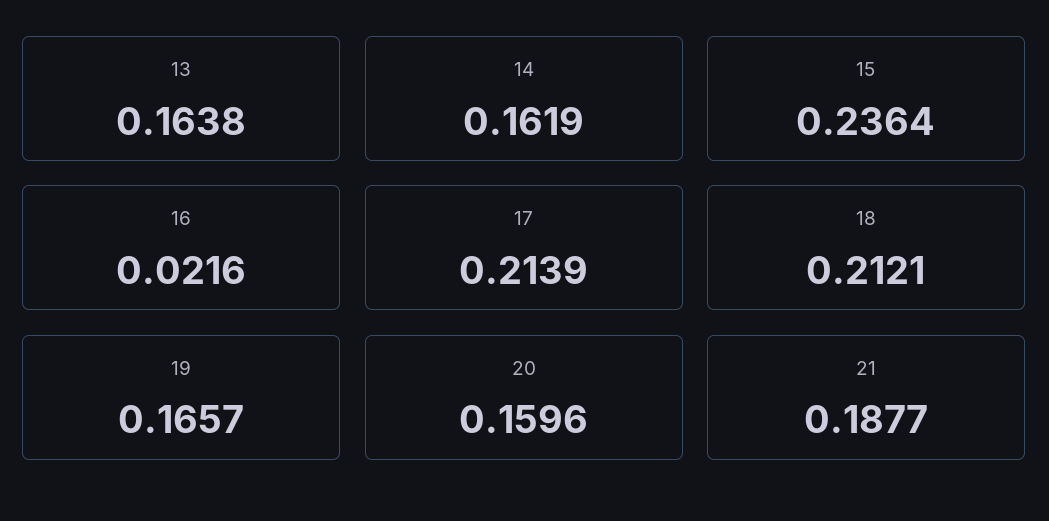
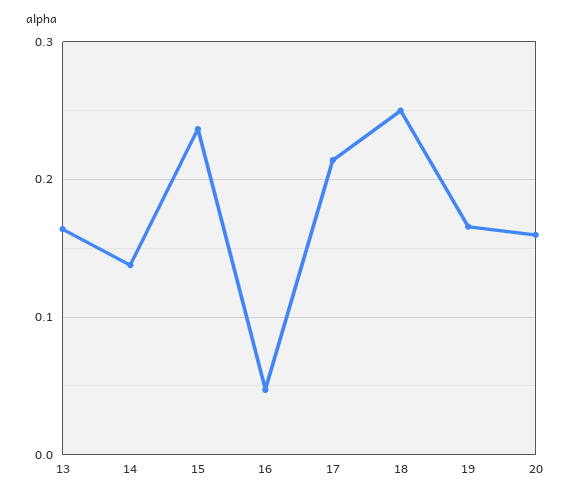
  {
    "13": 0.1638,
-   "14": 0.1619,
+   "14": 0.14,
    "15": 0.2364,
-   "16": 0.0216,
+   "16": 0.05,
    "17": 0.2139,
-   "18": 0.2121,
+   "18": 0.25,
    "19": 0.1657,
-   "20": 0.1596,
+   "20": 0.1596
-   "21": 0.1877
  }

